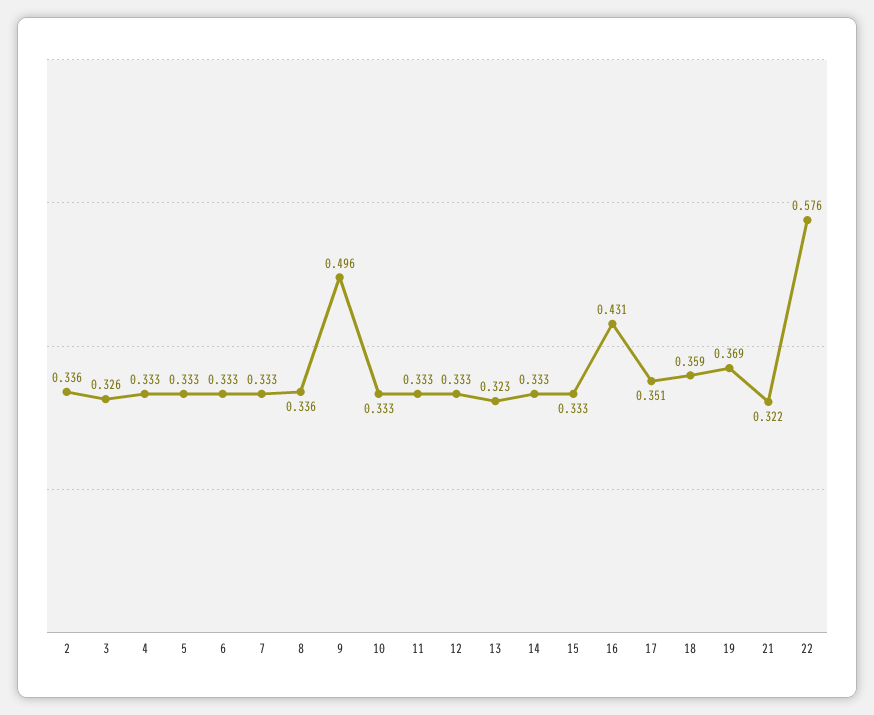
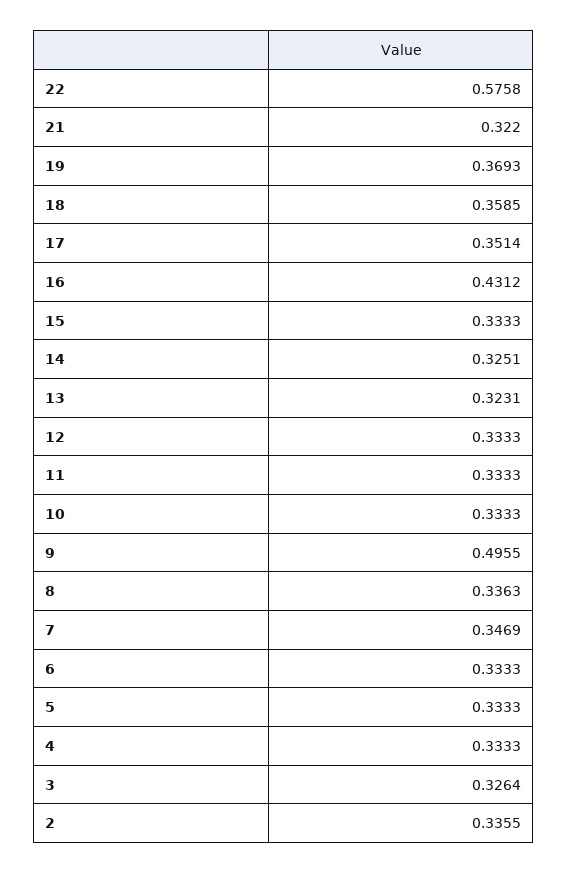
  {
    "2": 0.3355,
    "3": 0.3264,
    "4": 0.3333,
    "5": 0.3333,
    "6": 0.3333,
-   "7": 0.333,
+   "7": 0.3469,
    "8": 0.3363,
    "9": 0.4955,
    "10": 0.3333,
    "11": 0.3333,
    "12": 0.3333,
    "13": 0.3231,
-   "14": 0.333,
+   "14": 0.3251,
    "15": 0.3333,
    "16": 0.4312,
    "17": 0.3514,
    "18": 0.3585,
    "19": 0.3693,
    "21": 0.322,
    "22": 0.5758
  }

